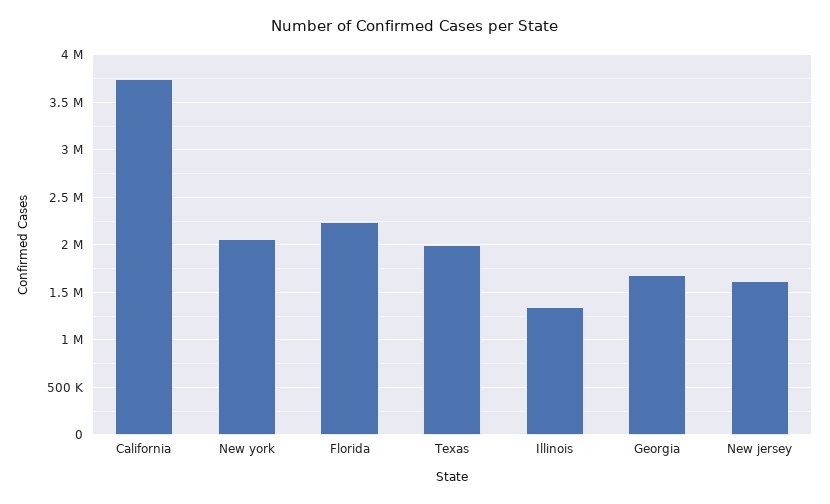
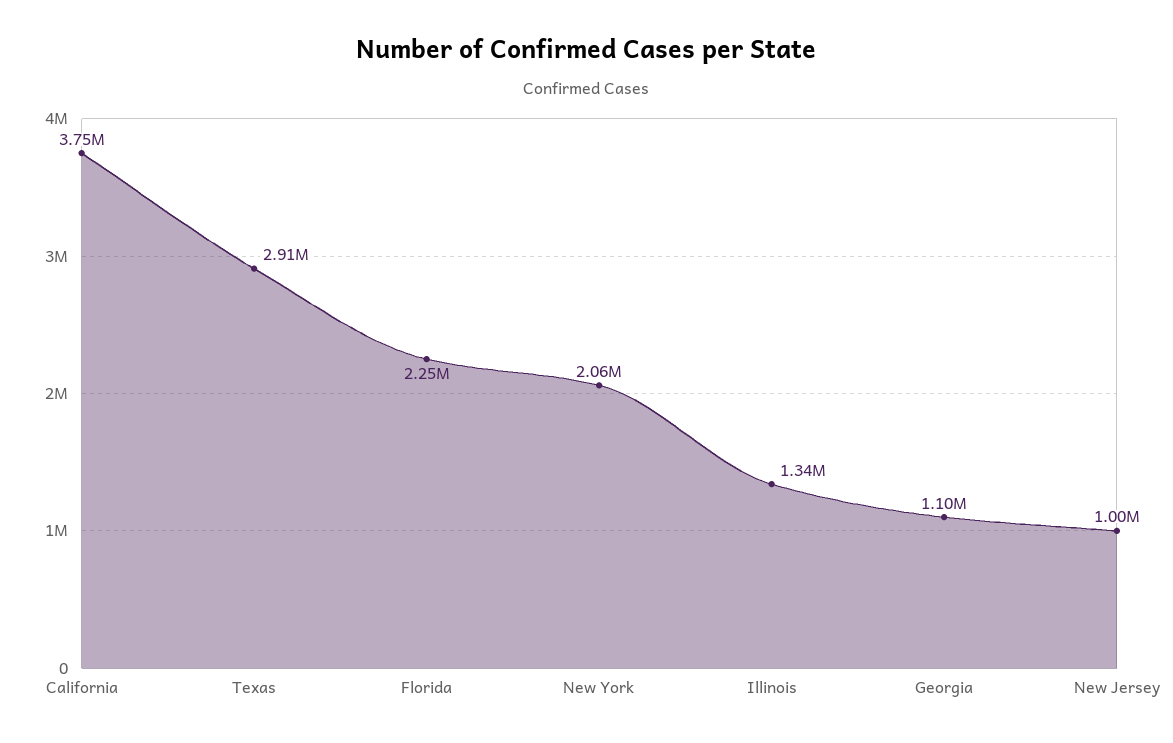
  {
    "California": 3750000,
    "New york": 2060000,
    "Florida": 2250000,
-   "Texas": 2000000,
+   "Texas": 2910000,
    "Illinois": 1340000,
-   "Georgia": 1700000,
+   "Georgia": 1100000,
-   "New jersey": 1600000
+   "New jersey": 1000000
  }

